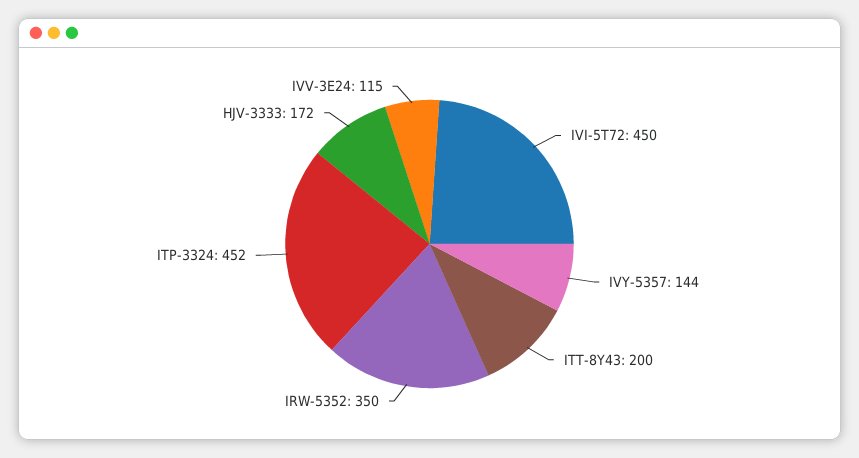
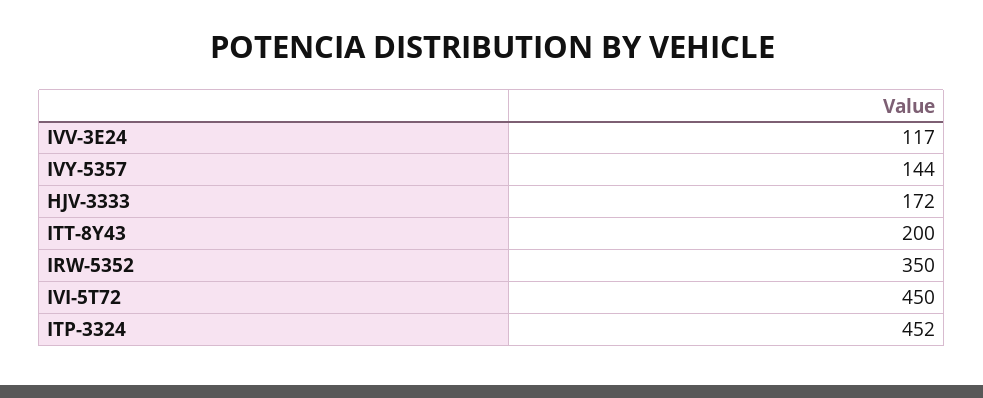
  {
    "IVI-5T72": 450,
    "IVY-5357": 144,
    "ITT-8Y43": 200,
    "IRW-5352": 350,
    "ITP-3324": 452,
    "HJV-3333": 172,
-   "IVV-3E24": 115
+   "IVV-3E24": 117
  }

